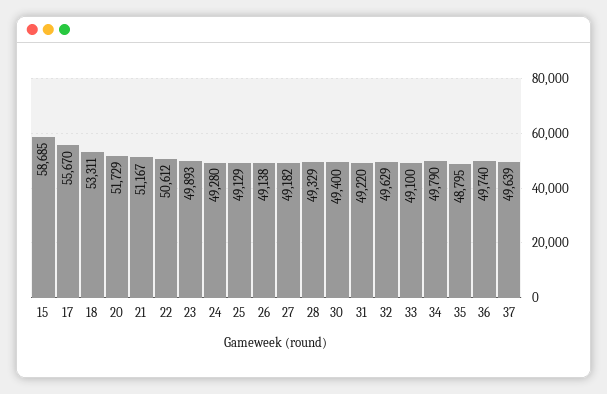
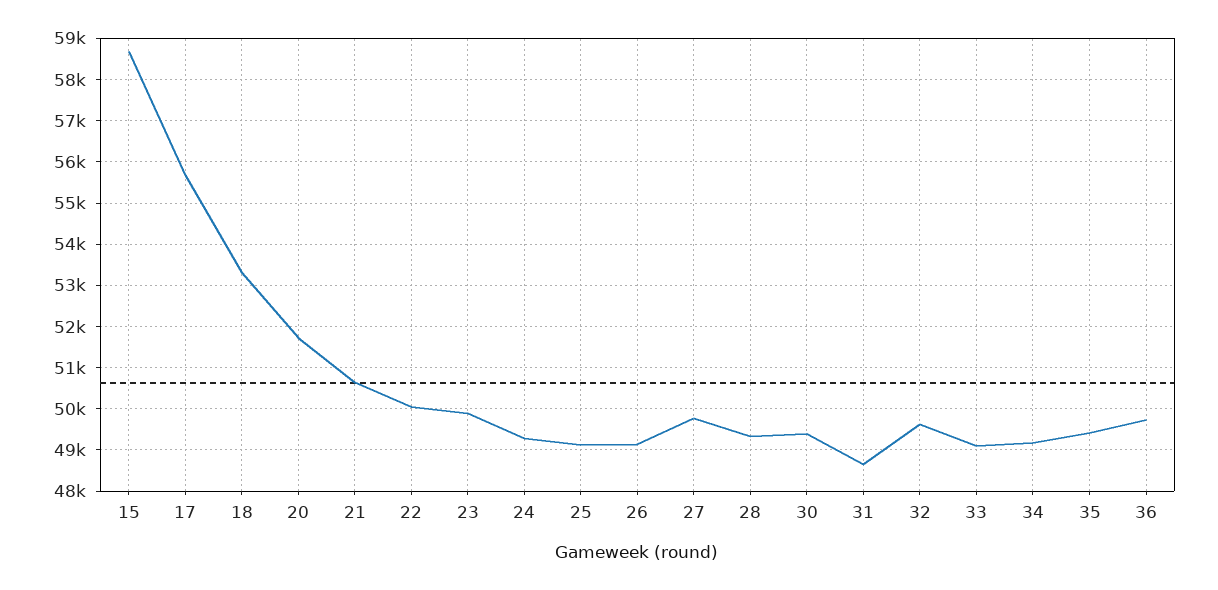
  {
    "15": 58685,
    "17": 55670,
    "18": 53311,
    "20": 51729,
-   "21": 51167,
+   "21": 50600,
-   "22": 50612,
+   "22": 50000,
    "23": 49893,
    "24": 49280,
    "25": 49129,
    "26": 49138,
-   "27": 49182,
+   "27": 49800,
    "28": 49329,
    "30": 49400,
-   "31": 49220,
+   "31": 48600,
    "32": 49629,
    "33": 49100,
-   "34": 49790,
+   "34": 49200,
-   "35": 48795,
+   "35": 49400,
-   "36": 49740,
+   "36": 49740
-   "37": 49639
  }

